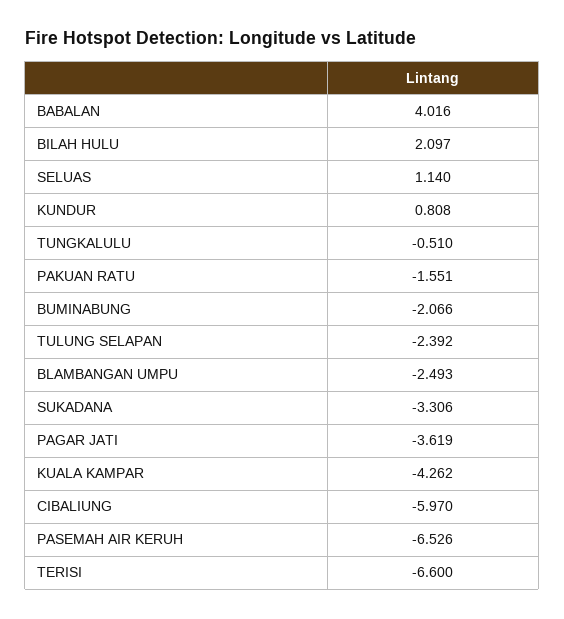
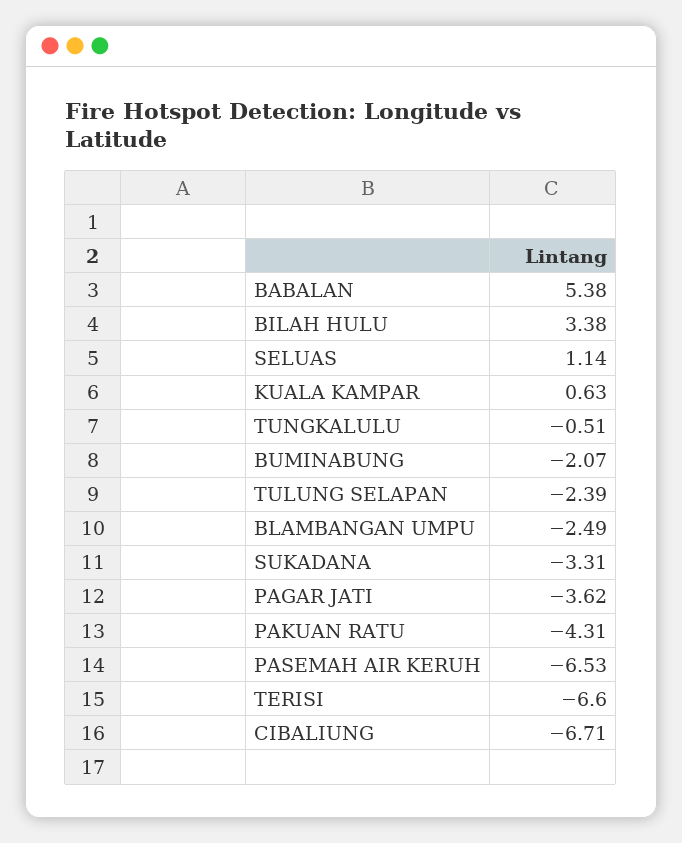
  {
-   "BABALAN": 4.016,
+   "BABALAN": 5.38,
-   "BILAH HULU": 2.097,
+   "BILAH HULU": 3.38,
    "SELUAS": 1.14,
-   "KUNDUR": 0.808,
    "TUNGKALULU": -0.51,
-   "PAKUAN RATU": -1.551,
+   "PAKUAN RATU": -4.31,
    "BUMINABUNG": -2.066,
    "TULUNG SELAPAN": -2.392,
    "BLAMBANGAN UMPU": -2.493,
    "SUKADANA": -3.306,
    "PAGAR JATI": -3.619,
-   "KUALA KAMPAR": -4.262,
+   "KUALA KAMPAR": 0.63,
-   "CIBALIUNG": -5.97,
+   "CIBALIUNG": -6.71,
    "PASEMAH AIR KERUH": -6.526,
    "TERISI": -6.6
  }

